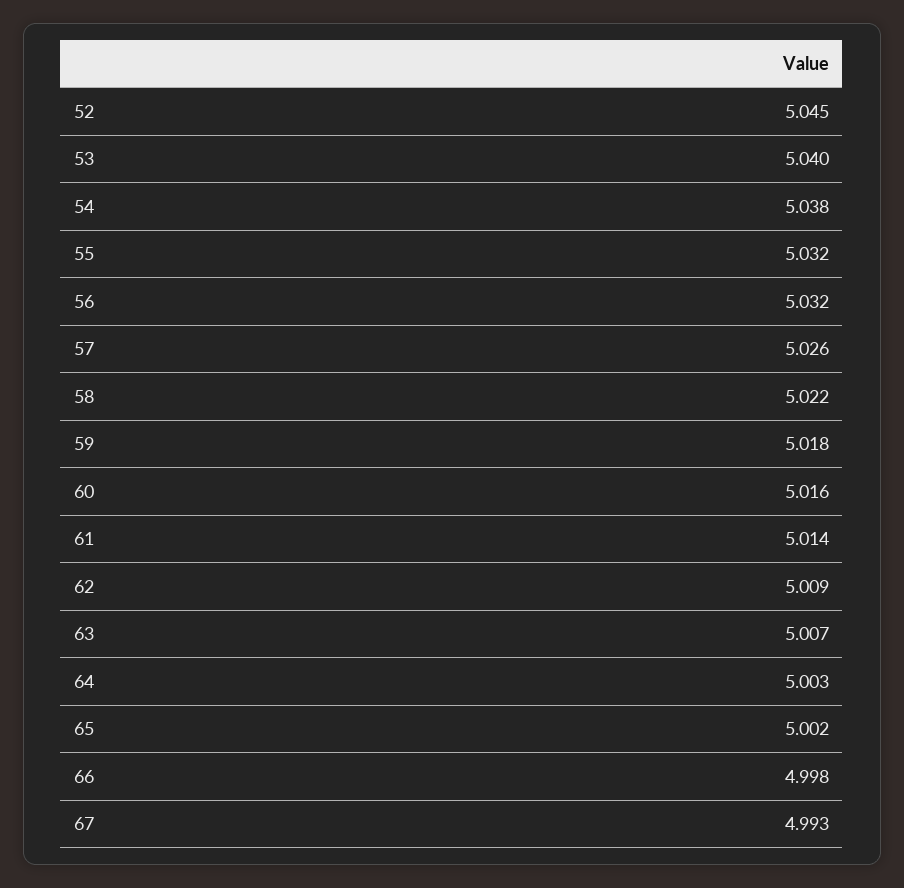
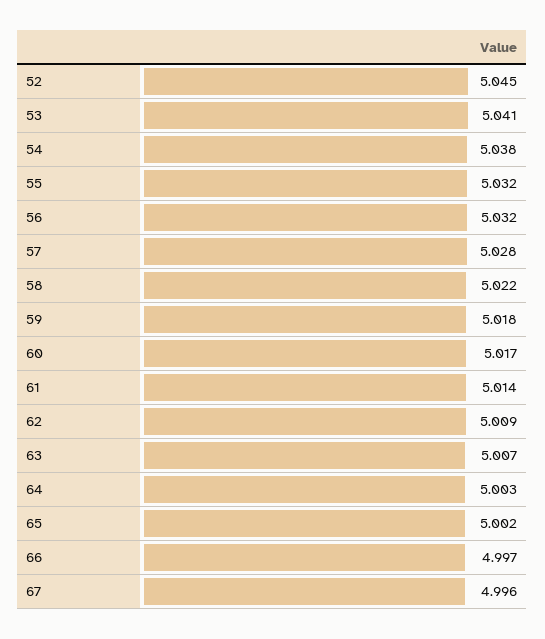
  {
    "52": 5.045,
-   "53": 5.04,
+   "53": 5.041,
    "54": 5.038,
    "55": 5.032,
    "56": 5.032,
-   "57": 5.026,
+   "57": 5.028,
    "58": 5.022,
    "59": 5.018,
-   "60": 5.016,
+   "60": 5.017,
    "61": 5.014,
    "62": 5.009,
    "63": 5.007,
    "64": 5.003,
    "65": 5.002,
-   "66": 4.998,
+   "66": 4.997,
-   "67": 4.993
+   "67": 4.996
  }

